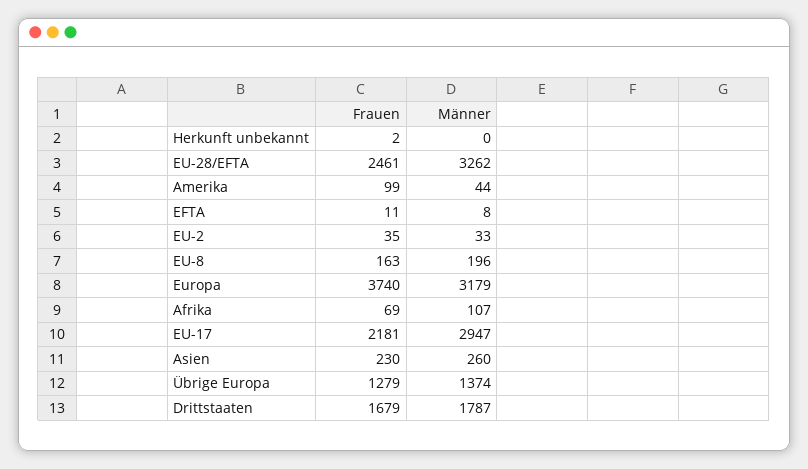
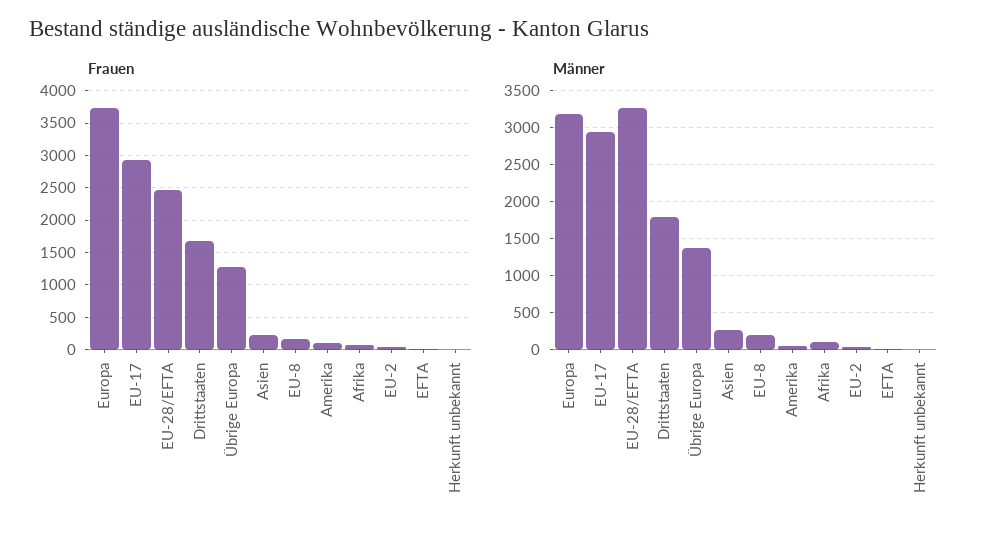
  {
    "Frauen": {
      "Herkunft unbekannt": 2,
      "EU-28/EFTA": 2461,
      "Amerika": 99,
      "EFTA": 11,
      "EU-2": 35,
      "EU-8": 163,
      "Europa": 3740,
      "Afrika": 69,
-     "EU-17": 2181,
+     "EU-17": 2900,
      "Asien": 230,
      "Übrige Europa": 1279,
      "Drittstaaten": 1679
    },
    "Männer": {
      "Herkunft unbekannt": 0,
      "EU-28/EFTA": 3262,
      "Amerika": 44,
      "EFTA": 8,
      "EU-2": 33,
      "EU-8": 196,
      "Europa": 3179,
      "Afrika": 107,
      "EU-17": 2947,
      "Asien": 260,
      "Übrige Europa": 1374,
      "Drittstaaten": 1787
    }
  }

